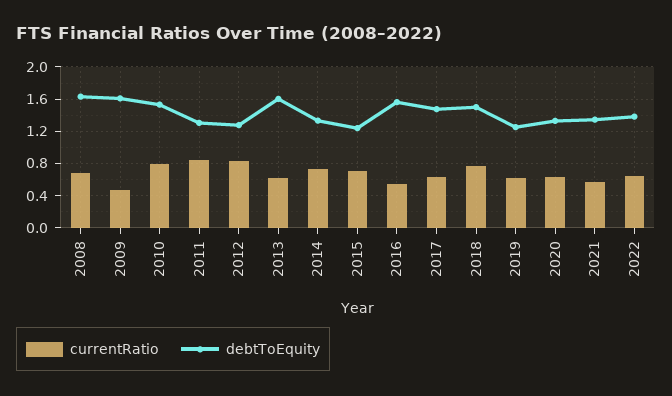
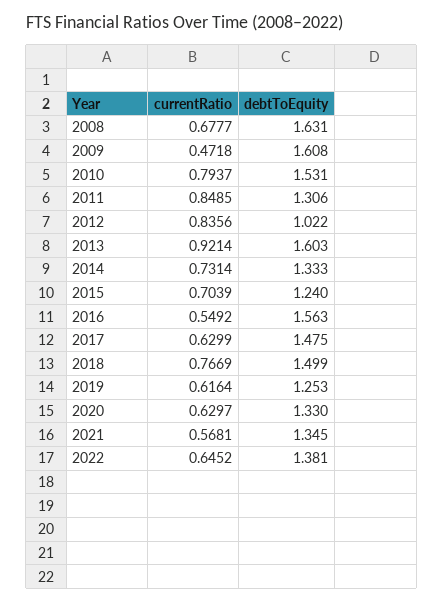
  {
    "currentRatio": {
      "2008": 0.6777,
      "2009": 0.4718,
      "2010": 0.7937,
      "2011": 0.8485,
      "2012": 0.8356,
-     "2013": 0.6,
+     "2013": 0.9214,
      "2014": 0.7314,
      "2015": 0.7039,
      "2016": 0.5492,
      "2017": 0.6299,
      "2018": 0.7669,
      "2019": 0.6164,
      "2020": 0.6297,
      "2021": 0.5681,
      "2022": 0.6452
    },
    "debtToEquity": {
      "2008": 1.631,
      "2009": 1.608,
      "2010": 1.531,
      "2011": 1.306,
-     "2012": 1.3,
+     "2012": 1.022,
      "2013": 1.603,
      "2014": 1.333,
      "2015": 1.24,
      "2016": 1.563,
      "2017": 1.475,
      "2018": 1.499,
      "2019": 1.253,
      "2020": 1.33,
      "2021": 1.345,
      "2022": 1.381
    }
  }

